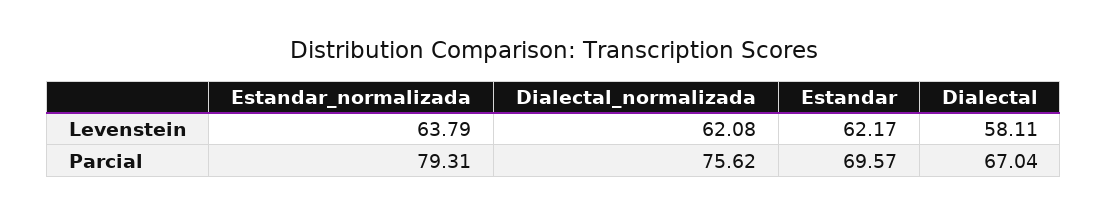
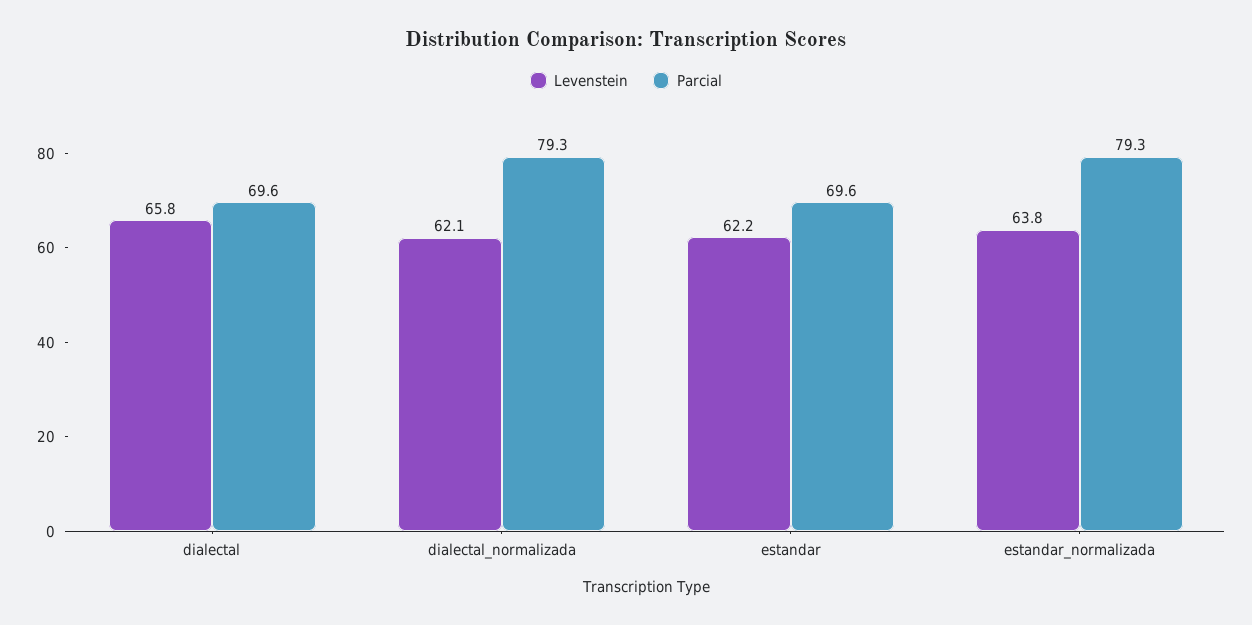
  {
    "Levenstein": {
      "Estandar_normalizada": 63.79,
      "Dialectal_normalizada": 62.08,
      "Estandar": 62.17,
-     "Dialectal": 58.11
+     "Dialectal": 65.8
    },
    "Parcial": {
      "Estandar_normalizada": 79.31,
-     "Dialectal_normalizada": 75.62,
+     "Dialectal_normalizada": 79.3,
      "Estandar": 69.57,
-     "Dialectal": 67.04
+     "Dialectal": 69.6
    }
  }

